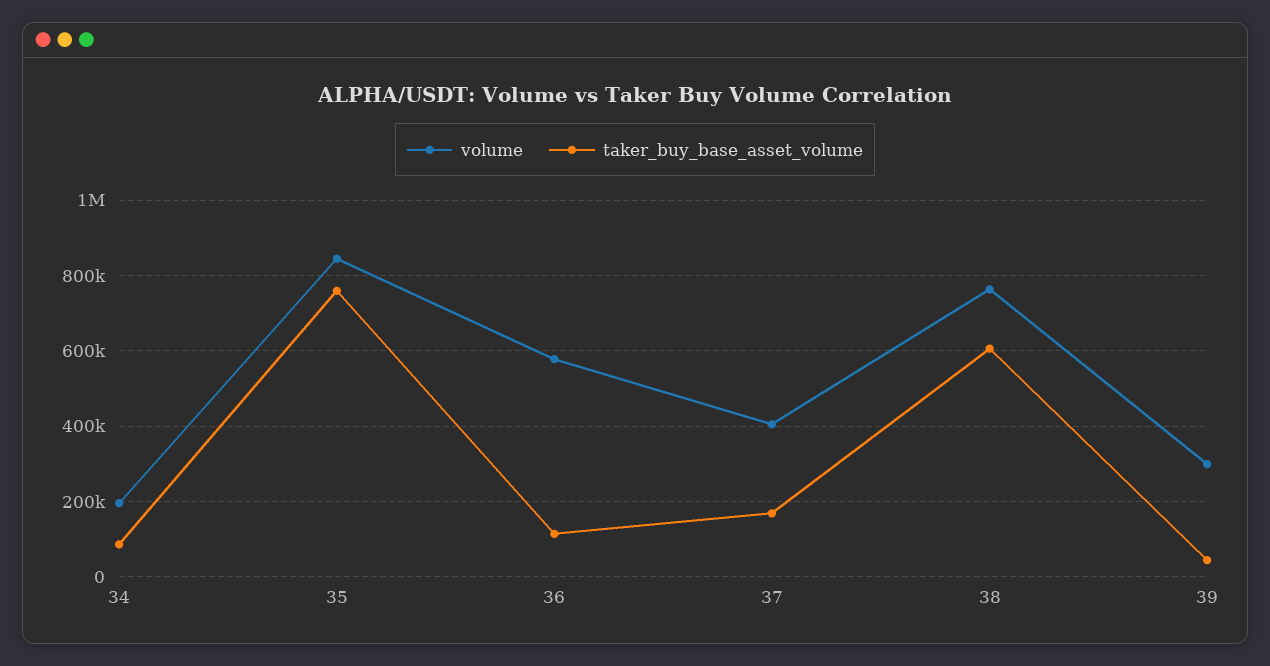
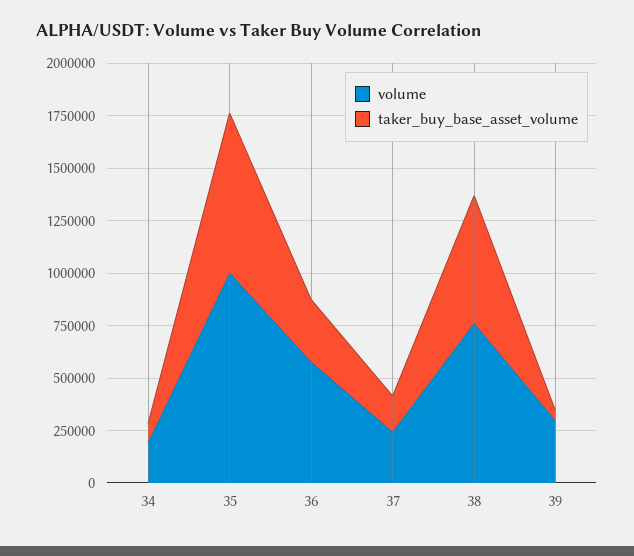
  {
    "volume": {
      "34": 200000,
-     "35": 840000,
+     "35": 1000000,
      "36": 580000,
-     "37": 400000,
+     "37": 250000,
      "38": 760000,
      "39": 300000
    },
    "taker_buy_base_asset_volume": {
      "34": 80000,
      "35": 760000,
-     "36": 120000,
+     "36": 300000,
      "37": 160000,
      "38": 600000,
      "39": 40000
    }
  }

